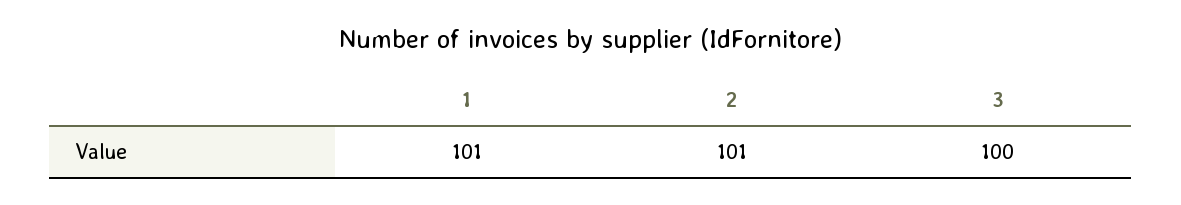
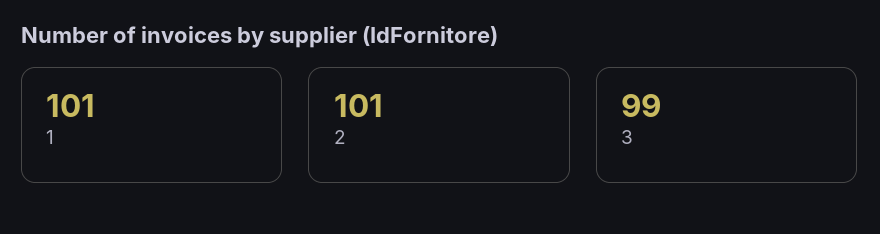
  {
    "1": 101,
    "2": 101,
-   "3": 100
+   "3": 99
  }

